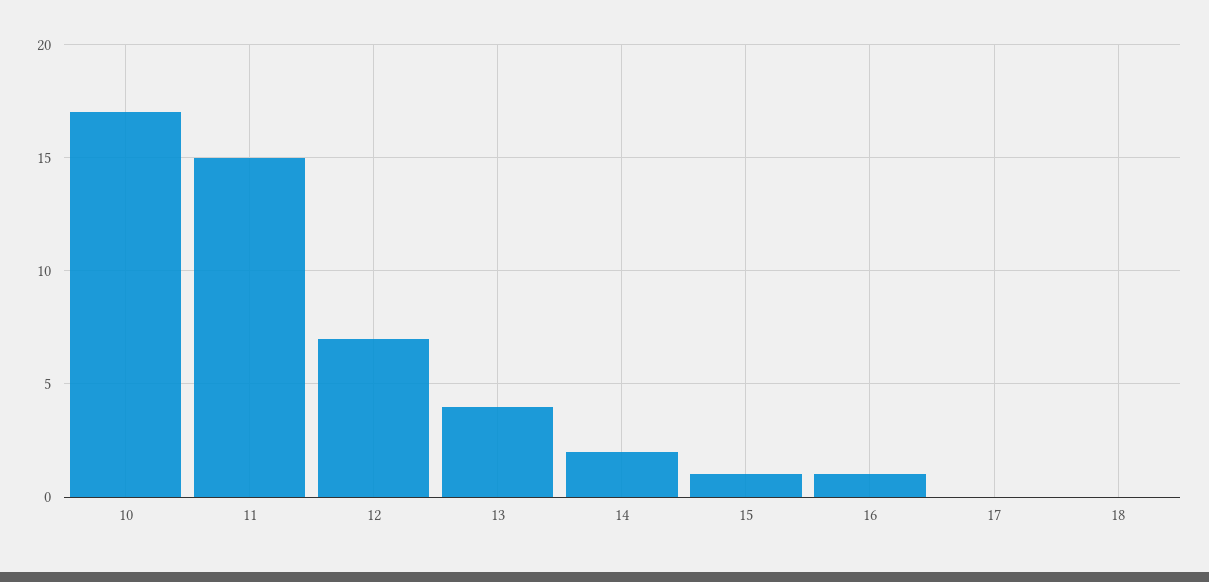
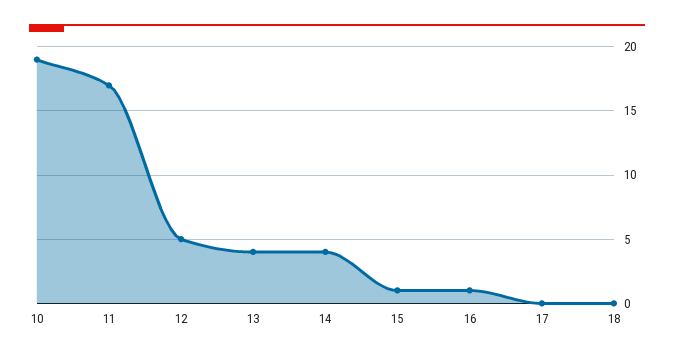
  {
-   "10": 17,
+   "10": 19,
-   "11": 15,
+   "11": 17,
-   "12": 7,
+   "12": 5,
    "13": 4,
-   "14": 2,
+   "14": 4,
    "15": 1,
    "16": 1,
    "17": 0,
    "18": 0
  }

